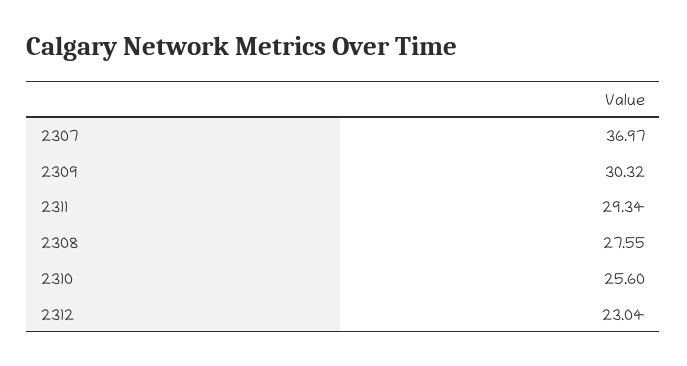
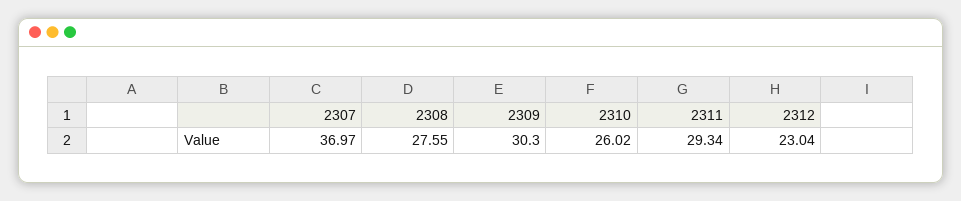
  {
    "2307": 36.97,
-   "2309": 30.32,
+   "2309": 30.3,
    "2311": 29.34,
    "2308": 27.55,
-   "2310": 25.6,
+   "2310": 26.02,
    "2312": 23.04
  }

